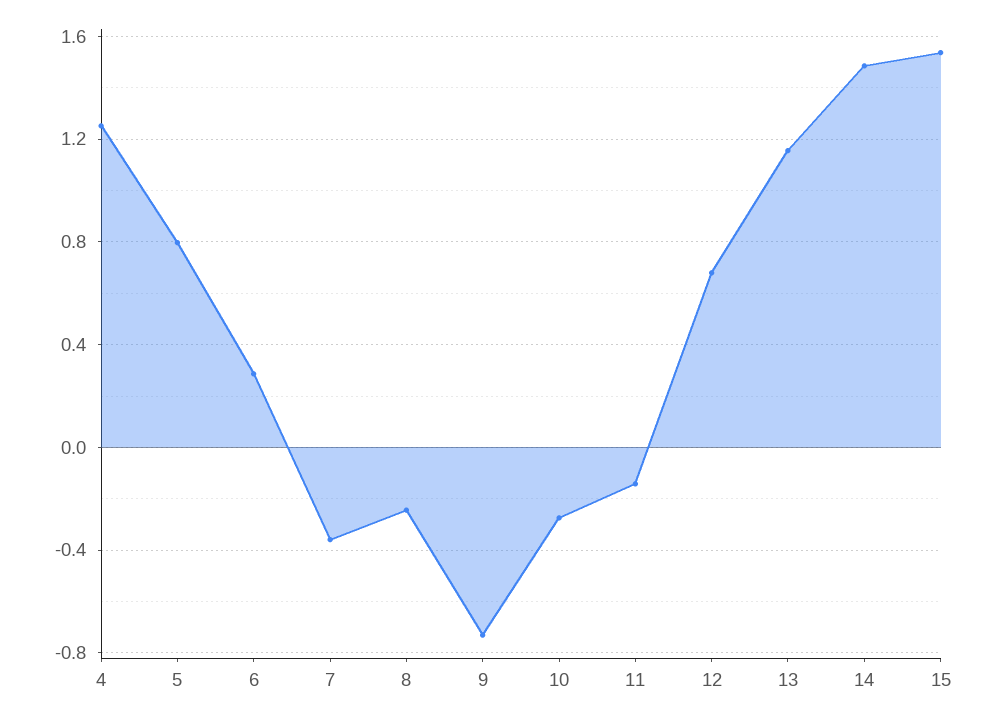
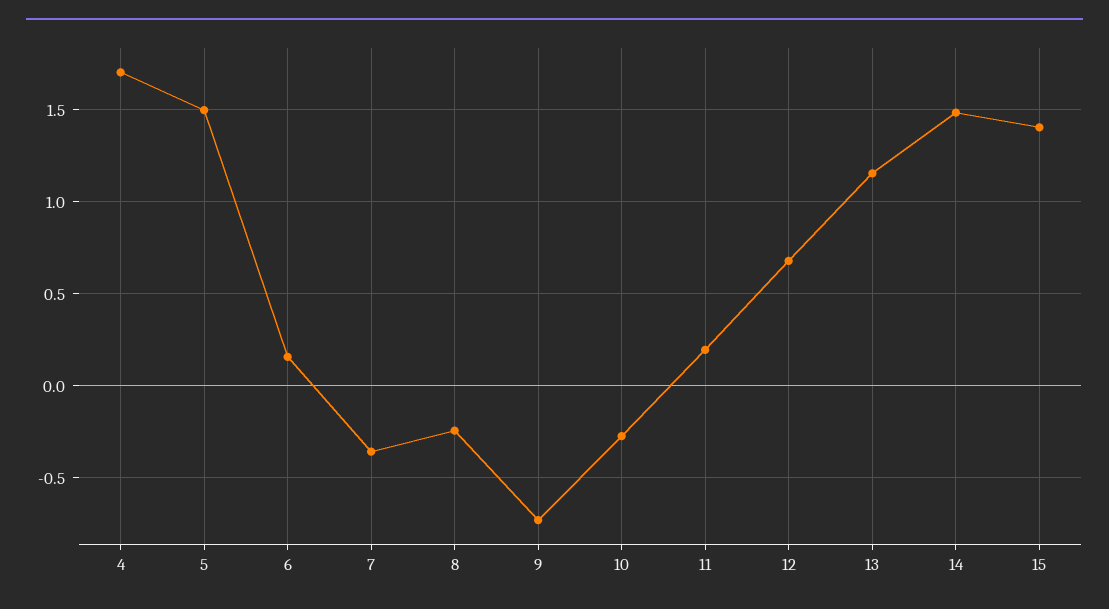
  {
-   "4": 1.25,
+   "4": 1.7,
-   "5": 0.8,
+   "5": 1.5,
-   "6": 0.3,
+   "6": 0.15,
    "7": -0.35,
    "8": -0.25,
    "9": -0.75,
    "10": -0.25,
-   "11": -0.15,
+   "11": 0.2,
    "12": 0.7,
    "13": 1.15,
    "14": 1.5,
-   "15": 1.55
+   "15": 1.4
  }

